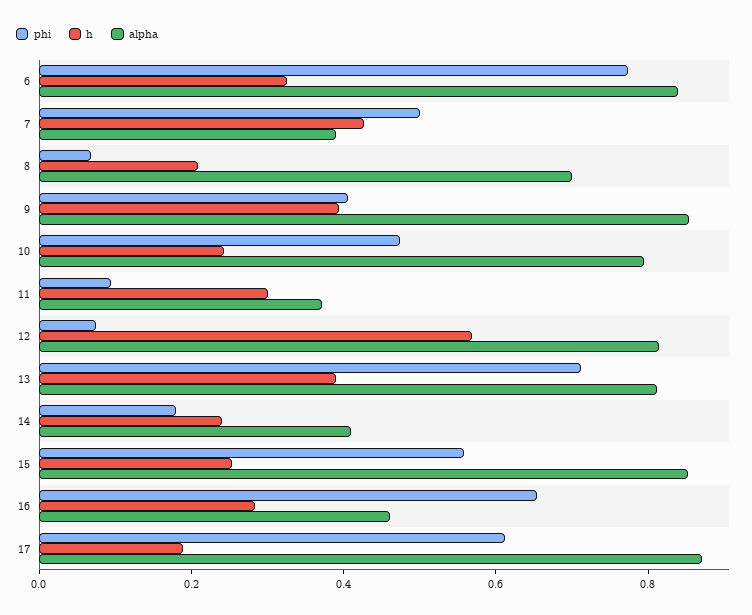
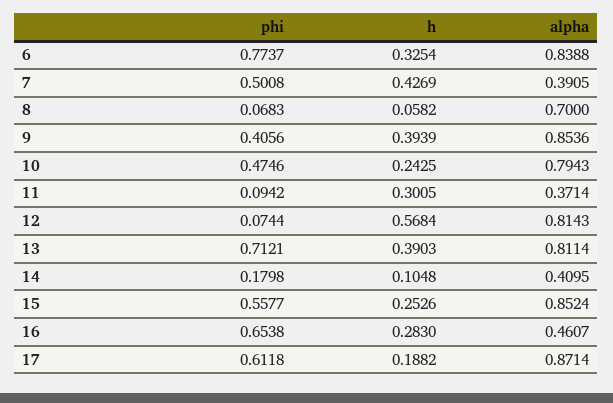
  {
    "phi": {
      "6": 0.7737,
      "7": 0.5008,
      "8": 0.0683,
      "9": 0.4056,
      "10": 0.4746,
      "11": 0.0942,
      "12": 0.0744,
      "13": 0.7121,
      "14": 0.1798,
      "15": 0.5577,
      "16": 0.6538,
      "17": 0.6118
    },
    "h": {
      "6": 0.3254,
      "7": 0.4269,
-     "8": 0.2,
+     "8": 0.0582,
      "9": 0.3939,
      "10": 0.2425,
      "11": 0.3005,
      "12": 0.5684,
      "13": 0.3903,
-     "14": 0.25,
+     "14": 0.1048,
      "15": 0.2526,
      "16": 0.283,
      "17": 0.1882
    },
    "alpha": {
      "6": 0.8388,
      "7": 0.3905,
      "8": 0.7,
      "9": 0.8536,
      "10": 0.7943,
      "11": 0.3714,
      "12": 0.8143,
      "13": 0.8114,
      "14": 0.4095,
      "15": 0.8524,
      "16": 0.4607,
      "17": 0.8714
    }
  }

